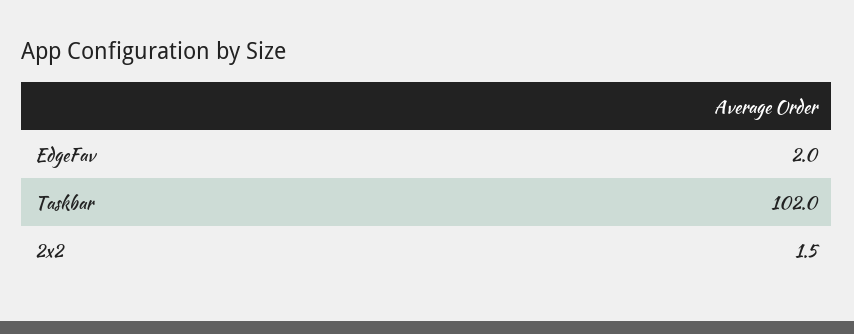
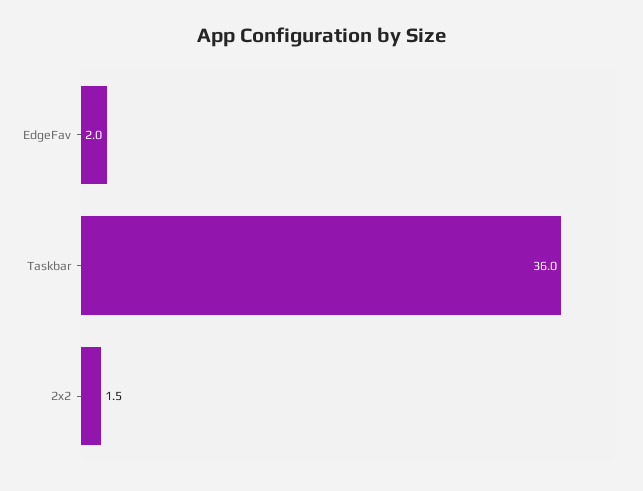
  {
    "EdgeFav": 2,
-   "Taskbar": 102,
+   "Taskbar": 36,
    "2x2": 1.5
  }

